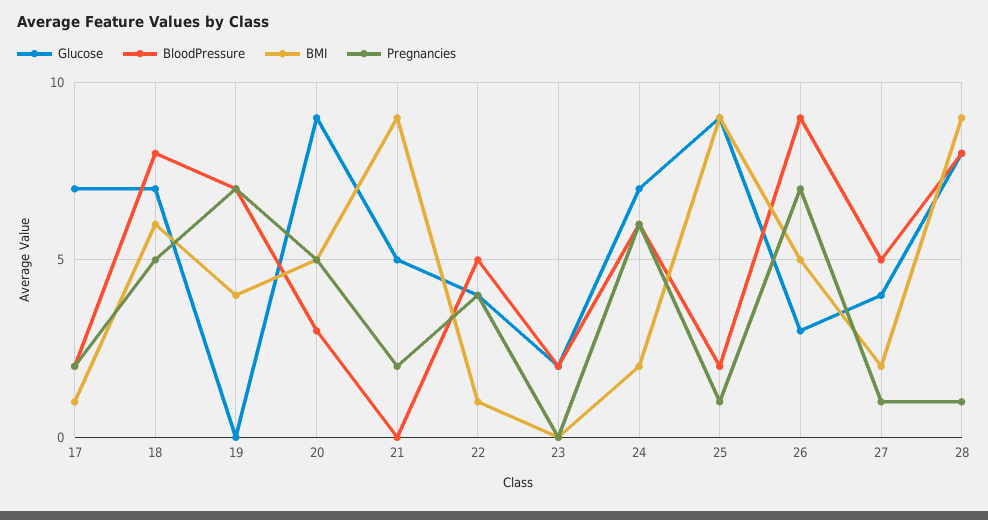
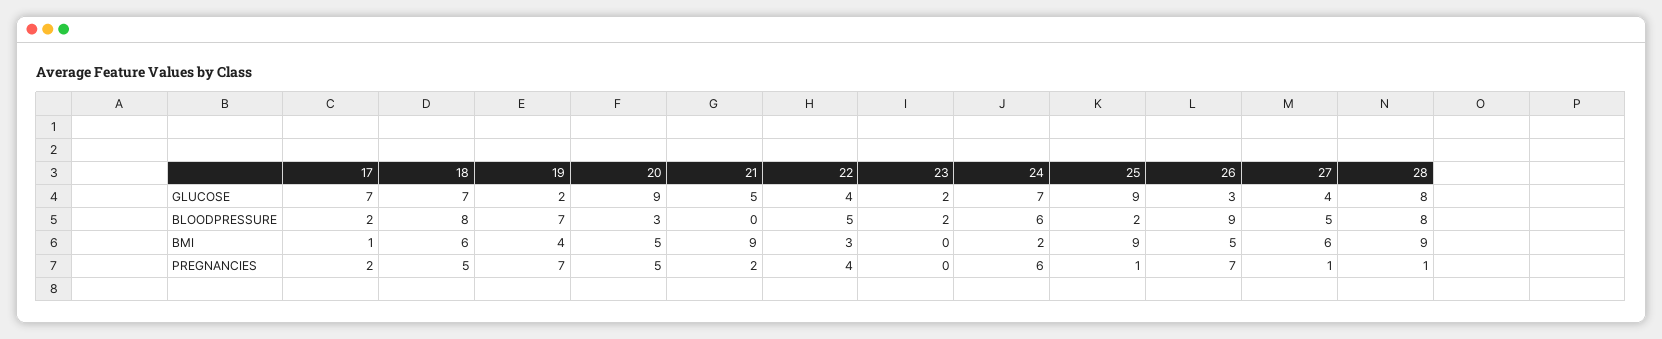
  {
    "Glucose": {
      "17": 7,
      "18": 7,
-     "19": 0,
+     "19": 2,
      "20": 9,
      "21": 5,
      "22": 4,
      "23": 2,
      "24": 7,
      "25": 9,
      "26": 3,
      "27": 4,
      "28": 8
    },
    "BloodPressure": {
      "17": 2,
      "18": 8,
      "19": 7,
      "20": 3,
      "21": 0,
      "22": 5,
      "23": 2,
      "24": 6,
      "25": 2,
      "26": 9,
      "27": 5,
      "28": 8
    },
    "BMI": {
      "17": 1,
      "18": 6,
      "19": 4,
      "20": 5,
      "21": 9,
-     "22": 1,
+     "22": 3,
      "23": 0,
      "24": 2,
      "25": 9,
      "26": 5,
-     "27": 2,
+     "27": 6,
      "28": 9
    },
    "Pregnancies": {
      "17": 2,
      "18": 5,
      "19": 7,
      "20": 5,
      "21": 2,
      "22": 4,
      "23": 0,
      "24": 6,
      "25": 1,
      "26": 7,
      "27": 1,
      "28": 1
    }
  }

